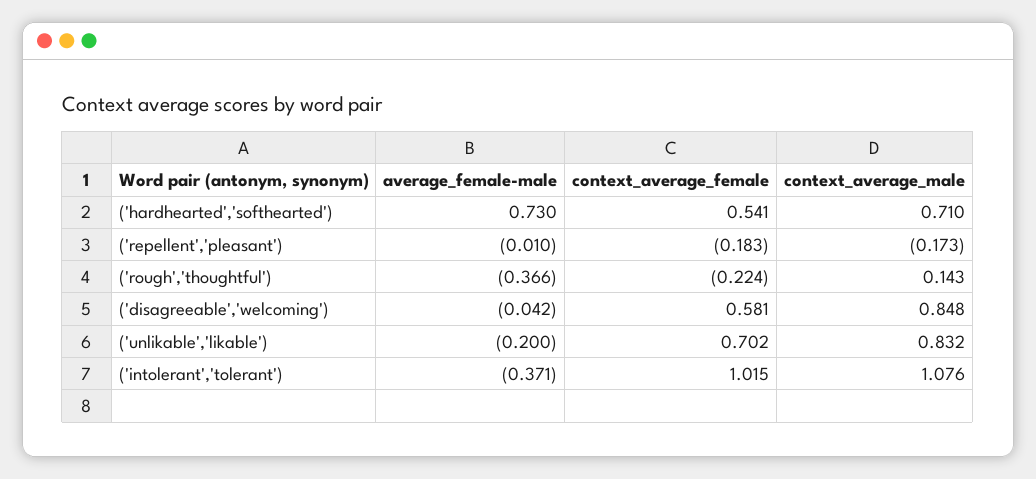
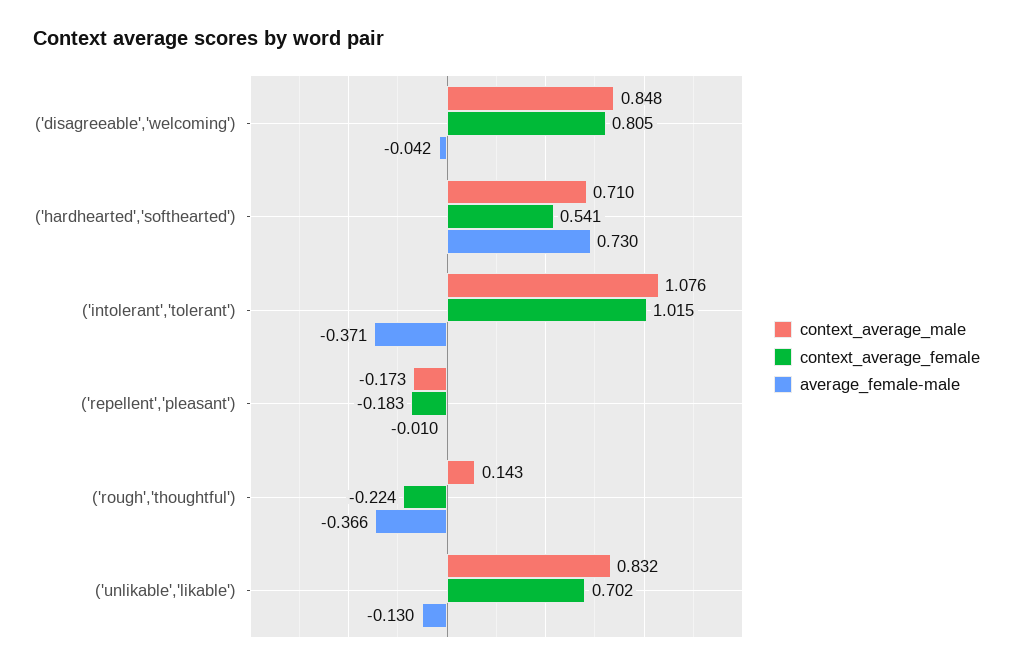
  {
    "average_female-male": {
      "('hardhearted','softhearted')": 0.73,
      "('repellent','pleasant')": -0.01,
      "('rough','thoughtful')": -0.366,
      "('disagreeable','welcoming')": -0.042,
-     "('unlikable','likable')": -0.2,
+     "('unlikable','likable')": -0.13,
      "('intolerant','tolerant')": -0.371
    },
    "context_average_female": {
      "('hardhearted','softhearted')": 0.541,
      "('repellent','pleasant')": -0.183,
      "('rough','thoughtful')": -0.224,
-     "('disagreeable','welcoming')": 0.581,
+     "('disagreeable','welcoming')": 0.805,
      "('unlikable','likable')": 0.702,
      "('intolerant','tolerant')": 1.015
    },
    "context_average_male": {
      "('hardhearted','softhearted')": 0.71,
      "('repellent','pleasant')": -0.173,
      "('rough','thoughtful')": 0.143,
      "('disagreeable','welcoming')": 0.848,
      "('unlikable','likable')": 0.832,
      "('intolerant','tolerant')": 1.076
    }
  }

